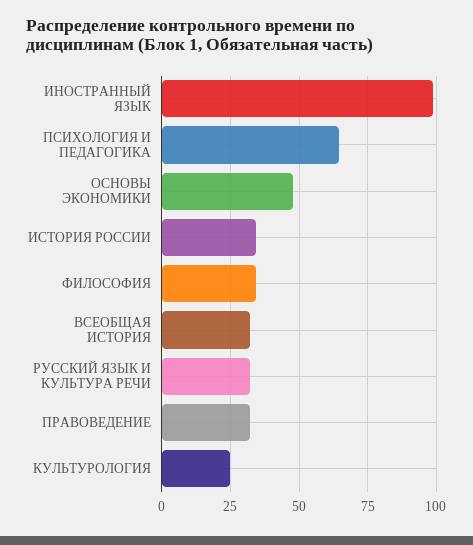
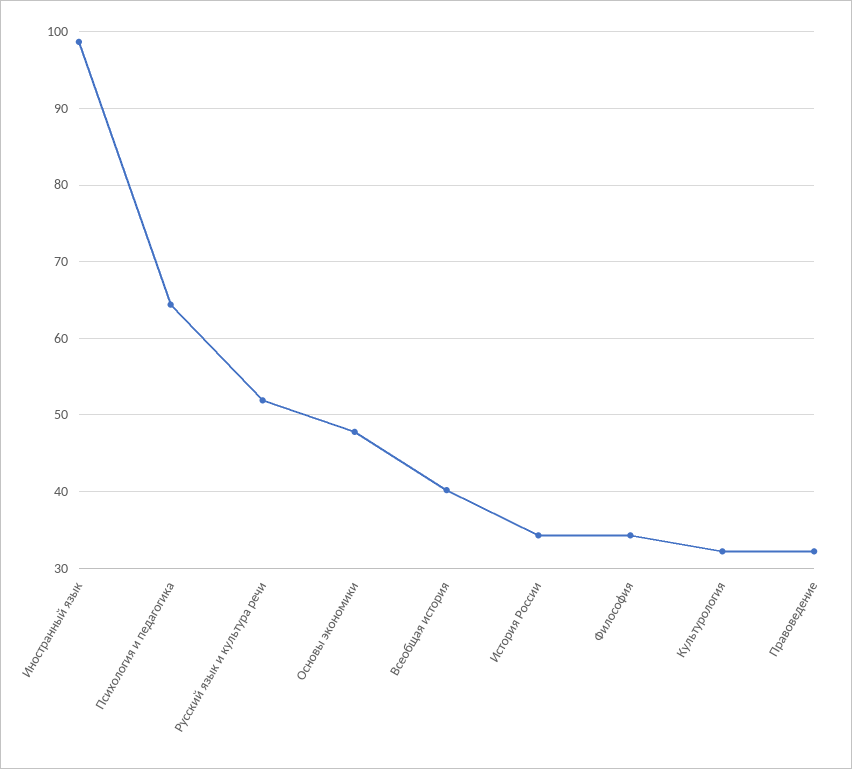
  {
    "ИНОСТРАННЫЙ ЯЗЫК": 99,
    "ПСИХОЛОГИЯ И ПЕДАГОГИКА": 64,
    "ОСНОВЫ ЭКОНОМИКИ": 48,
    "ИСТОРИЯ РОССИИ": 34,
    "ФИЛОСОФИЯ": 34,
-   "ВСЕОБЩАЯ ИСТОРИЯ": 32.5,
+   "ВСЕОБЩАЯ ИСТОРИЯ": 40,
-   "РУССКИЙ ЯЗЫК И КУЛЬТУРА РЕЧИ": 32.5,
+   "РУССКИЙ ЯЗЫК И КУЛЬТУРА РЕЧИ": 52,
    "ПРАВОВЕДЕНИЕ": 32,
-   "КУЛЬТУРОЛОГИЯ": 25
+   "КУЛЬТУРОЛОГИЯ": 32
  }

